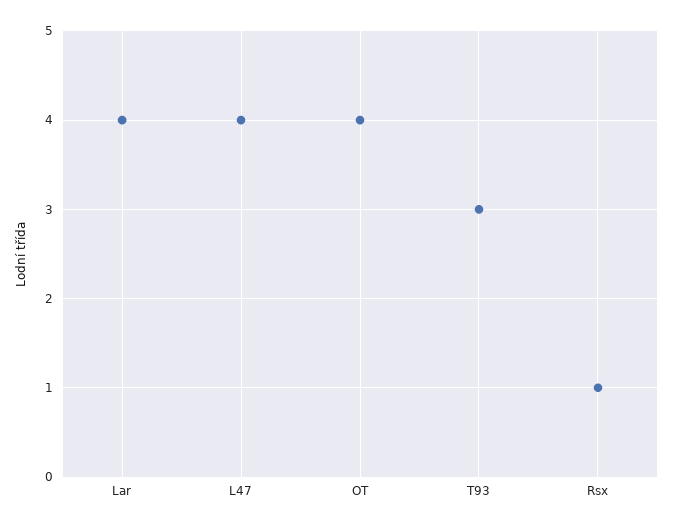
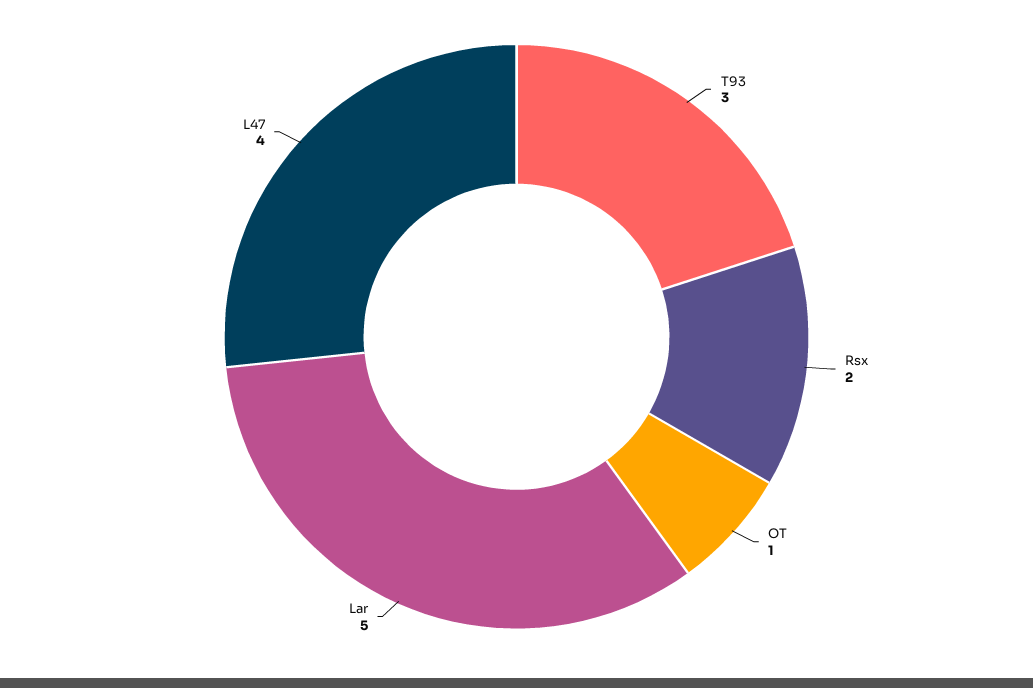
  {
-   "Lar": 4,
+   "Lar": 5,
    "L47": 4,
-   "OT": 4,
+   "OT": 1,
    "T93": 3,
-   "Rsx": 1
+   "Rsx": 2
  }

